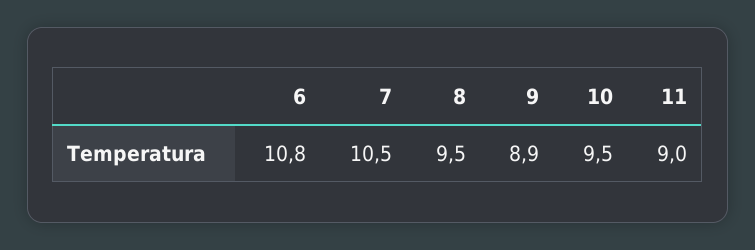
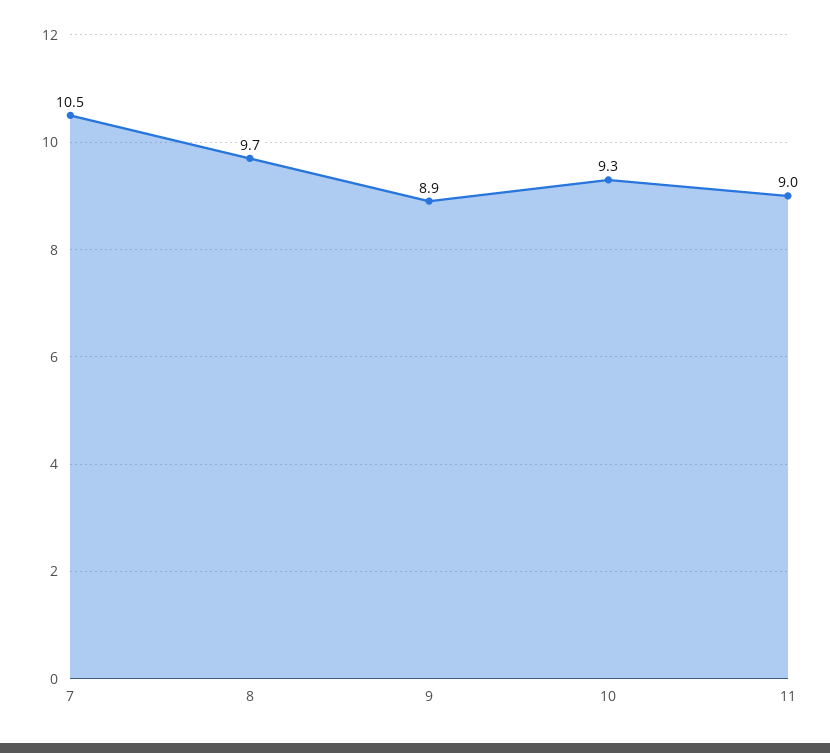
  {
-   "6": 10.8,
    "7": 10.5,
-   "8": 9.5,
+   "8": 9.7,
    "9": 8.9,
-   "10": 9.5,
+   "10": 9.3,
    "11": 9
  }

